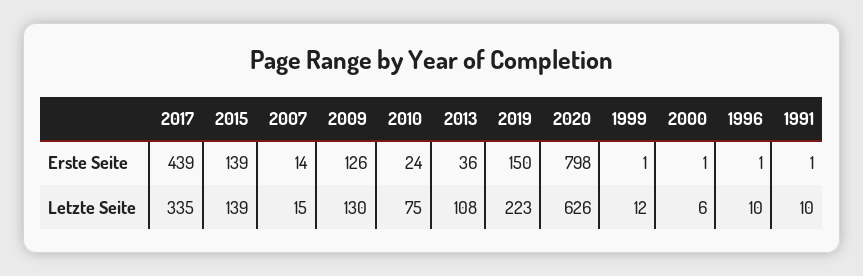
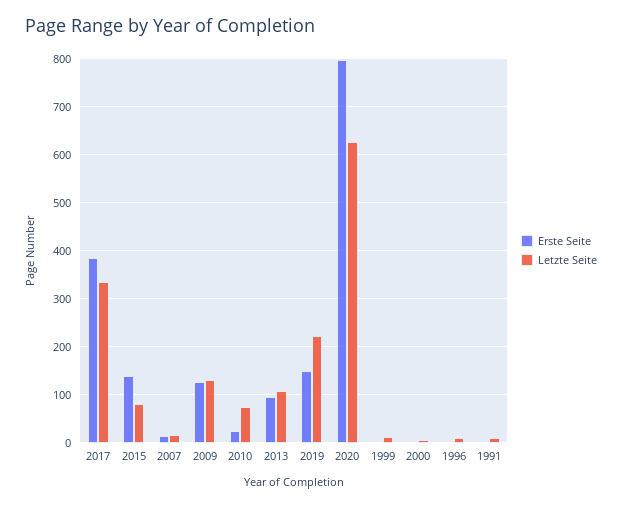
  {
    "Erste Seite": {
-     "2017": 439,
+     "2017": 380,
      "2015": 139,
      "2007": 14,
      "2009": 126,
      "2010": 24,
-     "2013": 36,
+     "2013": 100,
      "2019": 150,
      "2020": 798,
      "1999": 1,
      "2000": 1,
      "1996": 1,
      "1991": 1
    },
    "Letzte Seite": {
      "2017": 335,
-     "2015": 139,
+     "2015": 80,
      "2007": 15,
      "2009": 130,
      "2010": 75,
      "2013": 108,
      "2019": 223,
      "2020": 626,
      "1999": 12,
      "2000": 6,
      "1996": 10,
      "1991": 10
    }
  }

